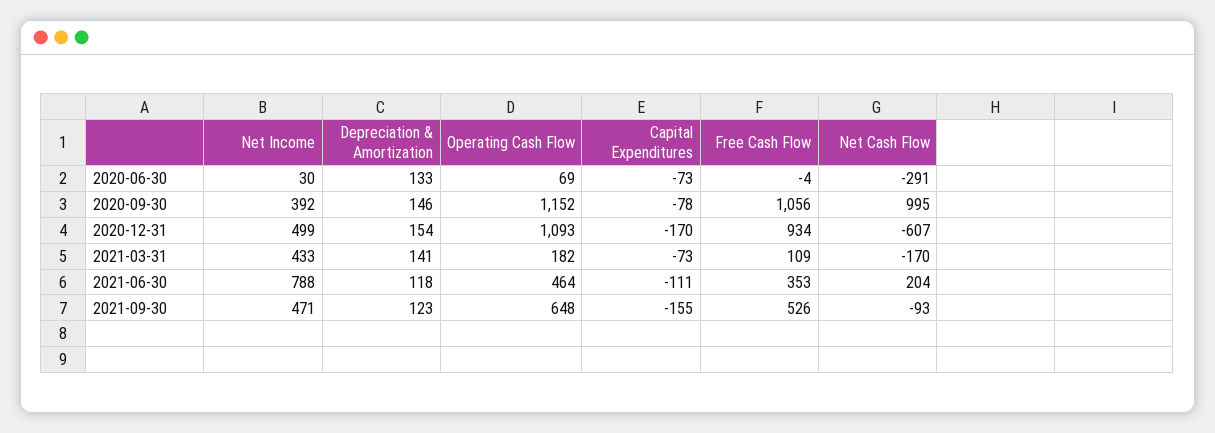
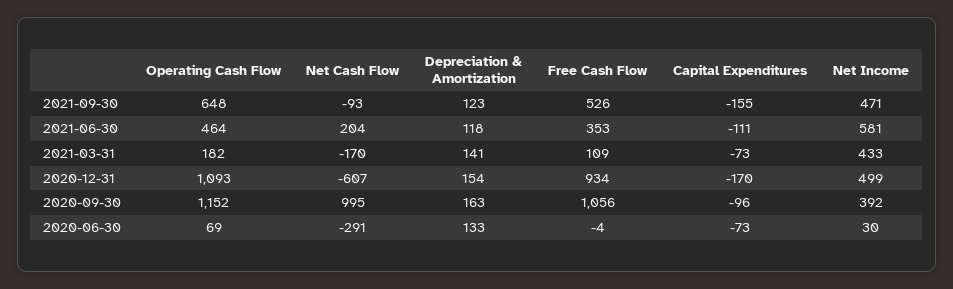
  {
    "Net Income": {
      "2020-06-30": 30,
      "2020-09-30": 392,
      "2020-12-31": 499,
      "2021-03-31": 433,
-     "2021-06-30": 788,
+     "2021-06-30": 581,
      "2021-09-30": 471
    },
    "Depreciation & Amortization": {
      "2020-06-30": 133,
-     "2020-09-30": 146,
+     "2020-09-30": 163,
      "2020-12-31": 154,
      "2021-03-31": 141,
      "2021-06-30": 118,
      "2021-09-30": 123
    },
    "Operating Cash Flow": {
      "2020-06-30": 69,
      "2020-09-30": 1152,
      "2020-12-31": 1093,
      "2021-03-31": 182,
      "2021-06-30": 464,
      "2021-09-30": 648
    },
    "Capital Expenditures": {
      "2020-06-30": -73,
-     "2020-09-30": -78,
+     "2020-09-30": -96,
      "2020-12-31": -170,
      "2021-03-31": -73,
      "2021-06-30": -111,
      "2021-09-30": -155
    },
    "Free Cash Flow": {
      "2020-06-30": -4,
      "2020-09-30": 1056,
      "2020-12-31": 934,
      "2021-03-31": 109,
      "2021-06-30": 353,
      "2021-09-30": 526
    },
    "Net Cash Flow": {
      "2020-06-30": -291,
      "2020-09-30": 995,
      "2020-12-31": -607,
      "2021-03-31": -170,
      "2021-06-30": 204,
      "2021-09-30": -93
    }
  }

